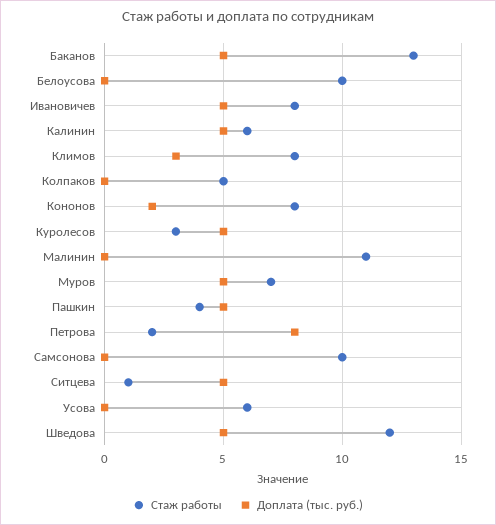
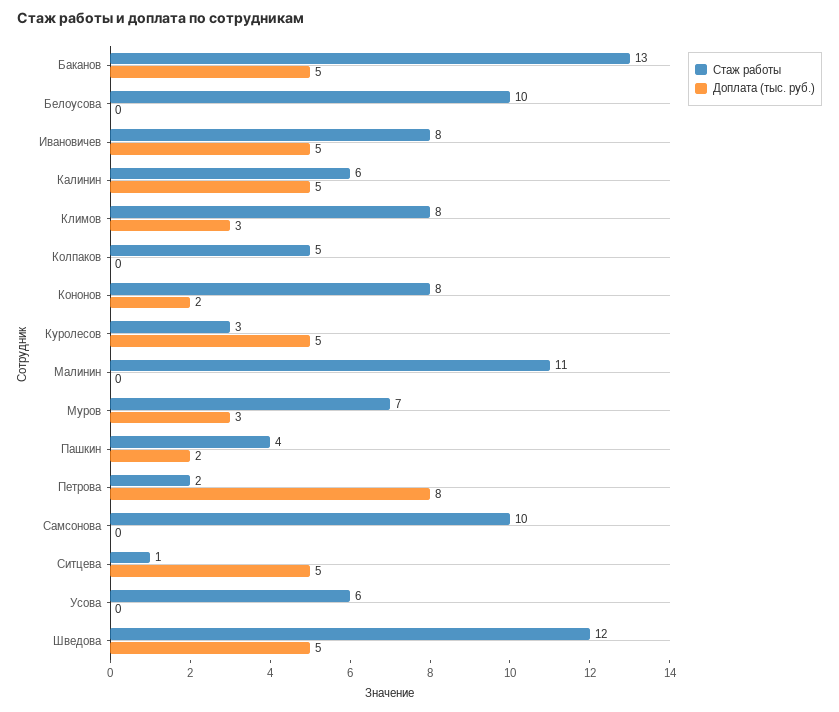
  {
    "Стаж работы": {
      "Баканов": 13,
      "Белоусова": 10,
      "Ивановичев": 8,
      "Калинин": 6,
      "Климов": 8,
      "Колпаков": 5,
      "Кононов": 8,
      "Куролесов": 3,
      "Малинин": 11,
      "Муров": 7,
      "Пашкин": 4,
      "Петрова": 2,
      "Самсонова": 10,
      "Ситцева": 1,
      "Усова": 6,
      "Шведова": 12
    },
    "Доплата (тыс. руб.)": {
      "Баканов": 5,
      "Белоусова": 0,
      "Ивановичев": 5,
      "Калинин": 5,
      "Климов": 3,
      "Колпаков": 0,
      "Кононов": 2,
      "Куролесов": 5,
      "Малинин": 0,
-     "Муров": 5,
+     "Муров": 3,
-     "Пашкин": 5,
+     "Пашкин": 2,
      "Петрова": 8,
      "Самсонова": 0,
      "Ситцева": 5,
      "Усова": 0,
      "Шведова": 5
    }
  }

